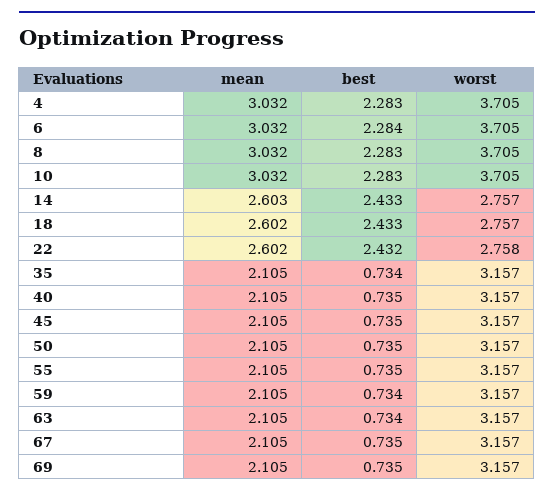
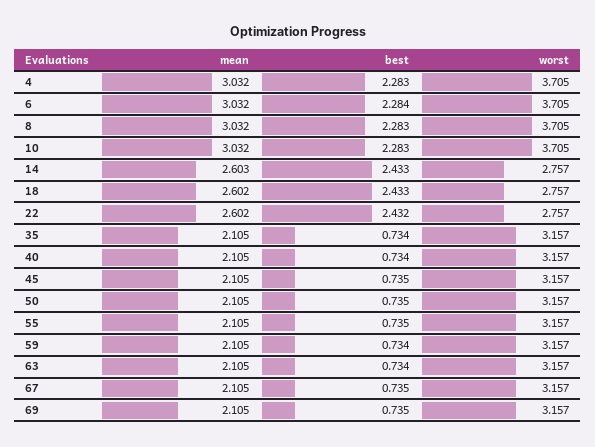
  {
    "mean": {
      "4": 3.032,
      "6": 3.032,
      "8": 3.032,
      "10": 3.032,
      "14": 2.603,
      "18": 2.602,
      "22": 2.602,
      "35": 2.105,
      "40": 2.105,
      "45": 2.105,
      "50": 2.105,
      "55": 2.105,
      "59": 2.105,
      "63": 2.105,
      "67": 2.105,
      "69": 2.105
    },
    "best": {
      "4": 2.283,
      "6": 2.284,
      "8": 2.283,
      "10": 2.283,
      "14": 2.433,
      "18": 2.433,
      "22": 2.432,
      "35": 0.734,
-     "40": 0.735,
+     "40": 0.734,
      "45": 0.735,
      "50": 0.735,
      "55": 0.735,
      "59": 0.734,
      "63": 0.734,
      "67": 0.735,
      "69": 0.735
    },
    "worst": {
      "4": 3.705,
      "6": 3.705,
      "8": 3.705,
      "10": 3.705,
      "14": 2.757,
      "18": 2.757,
-     "22": 2.758,
+     "22": 2.757,
      "35": 3.157,
      "40": 3.157,
      "45": 3.157,
      "50": 3.157,
      "55": 3.157,
      "59": 3.157,
      "63": 3.157,
      "67": 3.157,
      "69": 3.157
    }
  }

